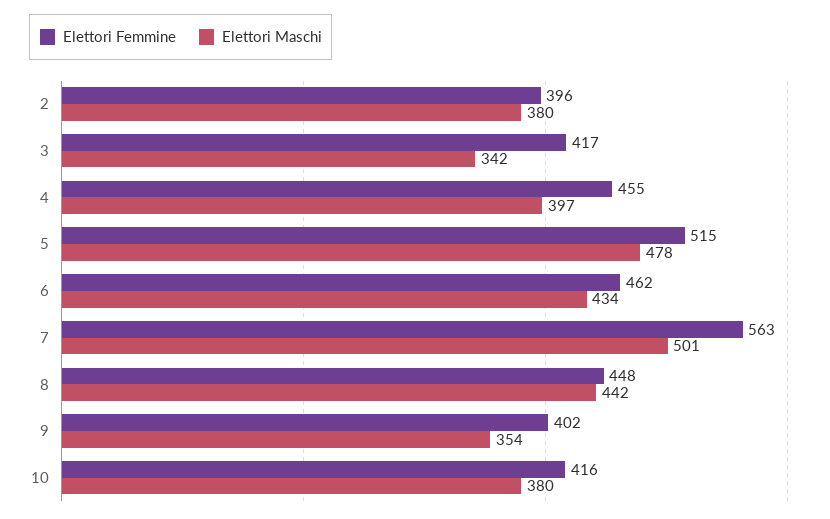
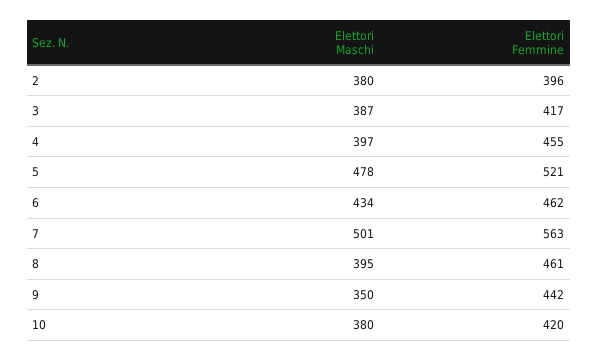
  {
    "Elettori Femmine": {
      "2": 396,
      "3": 417,
      "4": 455,
-     "5": 515,
+     "5": 521,
      "6": 462,
      "7": 563,
-     "8": 448,
+     "8": 461,
-     "9": 402,
+     "9": 442,
-     "10": 416
+     "10": 420
    },
    "Elettori Maschi": {
      "2": 380,
-     "3": 342,
+     "3": 387,
      "4": 397,
      "5": 478,
      "6": 434,
      "7": 501,
-     "8": 442,
+     "8": 395,
-     "9": 354,
+     "9": 350,
      "10": 380
    }
  }

